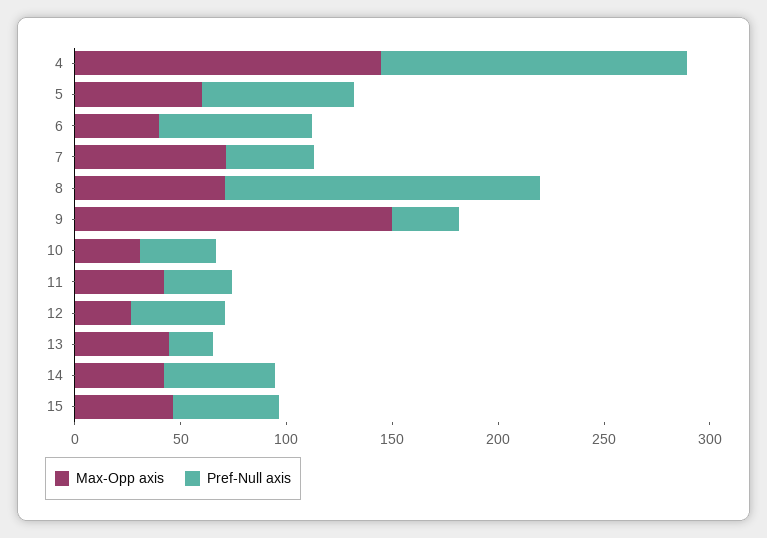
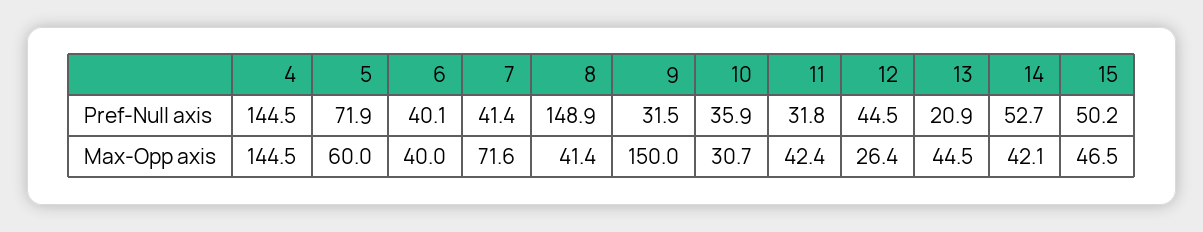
  {
    "Max-Opp axis": {
      "4": 144.5,
      "5": 60,
      "6": 40,
      "7": 71.6,
-     "8": 70,
+     "8": 41.4,
      "9": 150,
      "10": 30.7,
      "11": 42.4,
      "12": 26.4,
      "13": 44.5,
      "14": 42.1,
      "15": 46.5
    },
    "Pref-Null axis": {
      "4": 144.5,
      "5": 71.9,
-     "6": 70,
+     "6": 40.1,
      "7": 41.4,
      "8": 148.9,
      "9": 31.5,
      "10": 35.9,
      "11": 31.8,
      "12": 44.5,
      "13": 20.9,
      "14": 52.7,
      "15": 50.2
    }
  }

